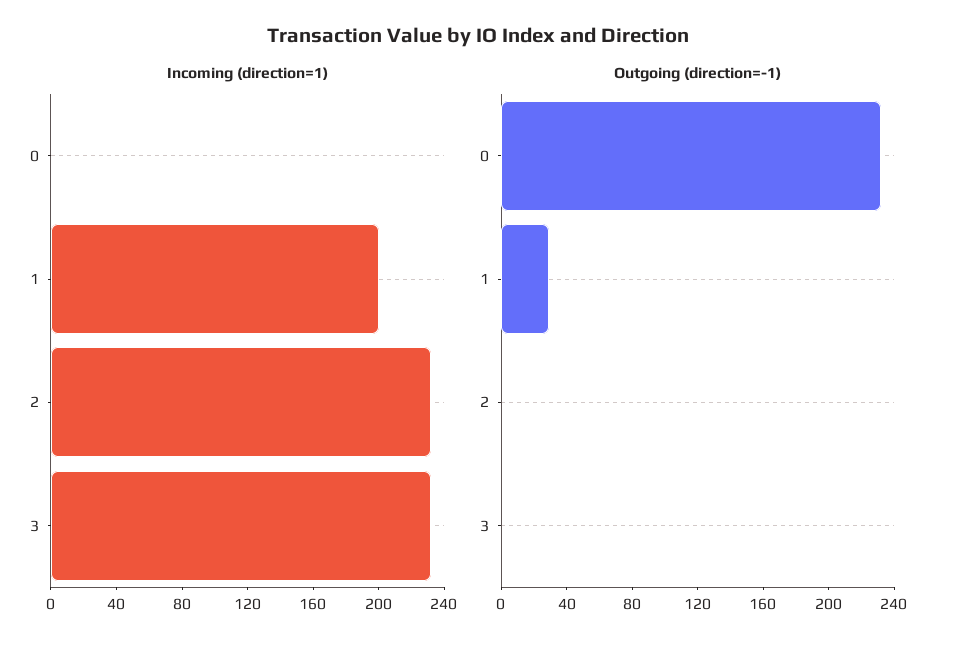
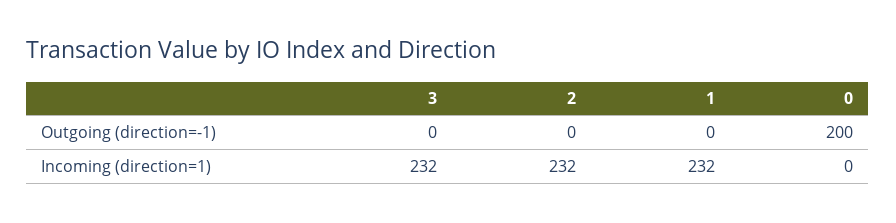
  {
    "Incoming (direction=1)": {
      "0": 0,
-     "1": 200,
+     "1": 232,
      "2": 232,
      "3": 232
    },
    "Outgoing (direction=-1)": {
-     "0": 230,
+     "0": 200,
-     "1": 30,
+     "1": 0,
      "2": 0,
      "3": 0
    }
  }

